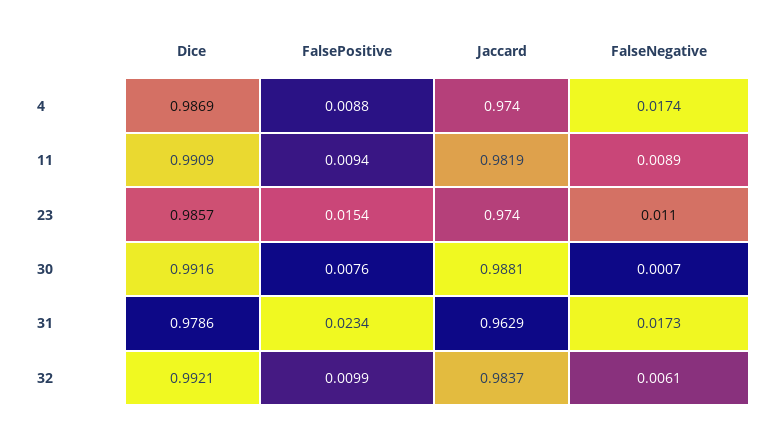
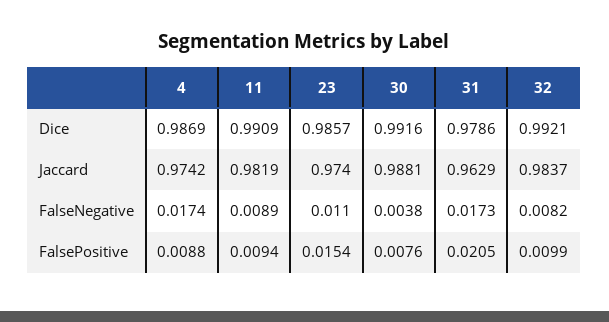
  {
    "Dice": {
      "4": 0.9869,
      "11": 0.9909,
      "23": 0.9857,
      "30": 0.9916,
      "31": 0.9786,
      "32": 0.9921
    },
    "FalsePositive": {
      "4": 0.0088,
      "11": 0.0094,
      "23": 0.0154,
      "30": 0.0076,
-     "31": 0.0234,
+     "31": 0.0205,
      "32": 0.0099
    },
    "Jaccard": {
-     "4": 0.974,
+     "4": 0.9742,
      "11": 0.9819,
      "23": 0.974,
      "30": 0.9881,
      "31": 0.9629,
      "32": 0.9837
    },
    "FalseNegative": {
      "4": 0.0174,
      "11": 0.0089,
      "23": 0.011,
-     "30": 0.0007,
+     "30": 0.0038,
      "31": 0.0173,
-     "32": 0.0061
+     "32": 0.0082
    }
  }

